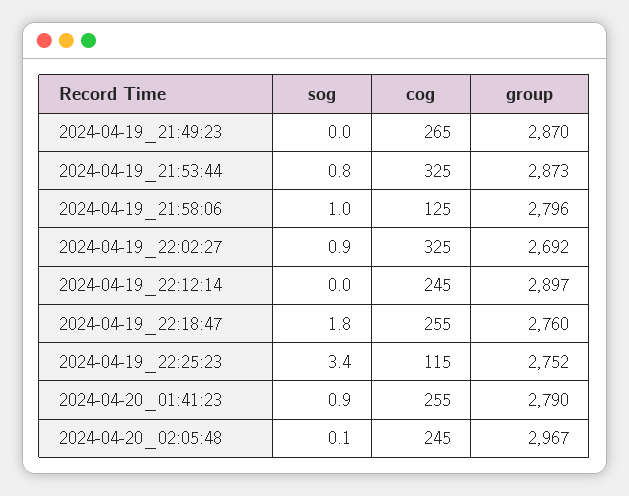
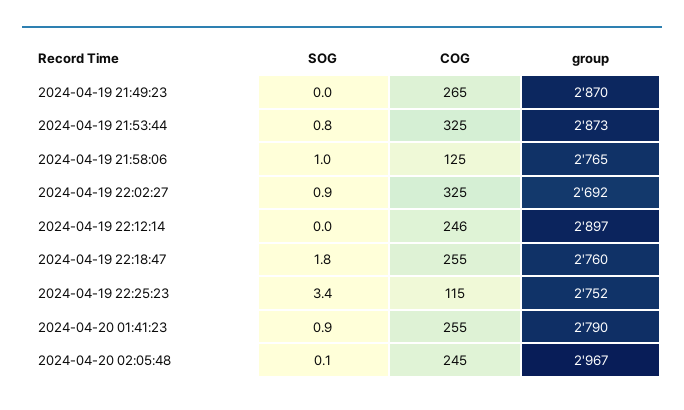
  {
    "sog": {
      "2024-04-19_21:49:23": 0,
      "2024-04-19_21:53:44": 0.8,
      "2024-04-19_21:58:06": 1,
      "2024-04-19_22:02:27": 0.9,
      "2024-04-19_22:12:14": 0,
      "2024-04-19_22:18:47": 1.8,
      "2024-04-19_22:25:23": 3.4,
      "2024-04-20_01:41:23": 0.9,
      "2024-04-20_02:05:48": 0.1
    },
    "cog": {
      "2024-04-19_21:49:23": 265,
      "2024-04-19_21:53:44": 325,
      "2024-04-19_21:58:06": 125,
      "2024-04-19_22:02:27": 325,
-     "2024-04-19_22:12:14": 245,
+     "2024-04-19_22:12:14": 246,
      "2024-04-19_22:18:47": 255,
      "2024-04-19_22:25:23": 115,
      "2024-04-20_01:41:23": 255,
      "2024-04-20_02:05:48": 245
    },
    "group": {
      "2024-04-19_21:49:23": 2870,
      "2024-04-19_21:53:44": 2873,
-     "2024-04-19_21:58:06": 2796,
+     "2024-04-19_21:58:06": 2765,
      "2024-04-19_22:02:27": 2692,
      "2024-04-19_22:12:14": 2897,
      "2024-04-19_22:18:47": 2760,
      "2024-04-19_22:25:23": 2752,
      "2024-04-20_01:41:23": 2790,
      "2024-04-20_02:05:48": 2967
    }
  }

